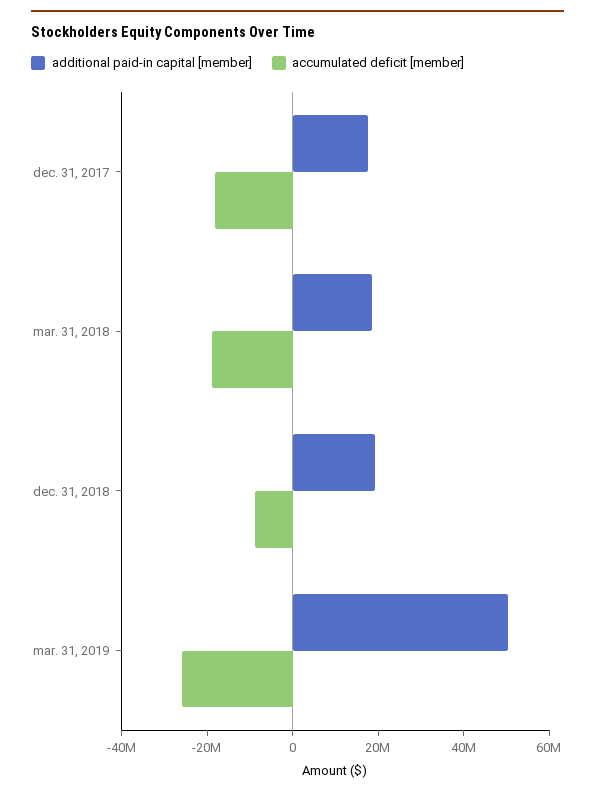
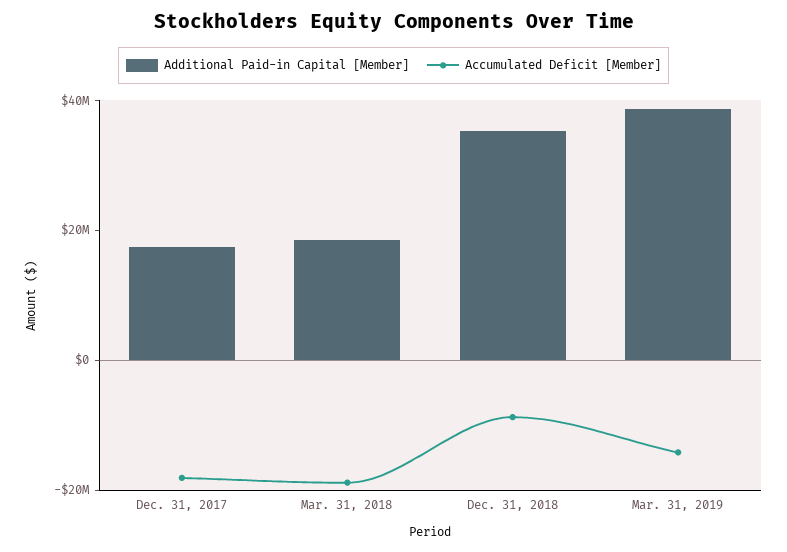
  {
    "additional paid-in capital [member]": {
      "dec. 31, 2017": 15000000,
      "mar. 31, 2018": 20000000,
-     "dec. 31, 2018": 20000000,
+     "dec. 31, 2018": 35000000,
-     "mar. 31, 2019": 50000000
+     "mar. 31, 2019": 40000000
    },
    "accumulated deficit [member]": {
      "dec. 31, 2017": -20000000,
      "mar. 31, 2018": -20000000,
      "dec. 31, 2018": -10000000,
-     "mar. 31, 2019": -25000000
+     "mar. 31, 2019": -15000000
    }
  }

